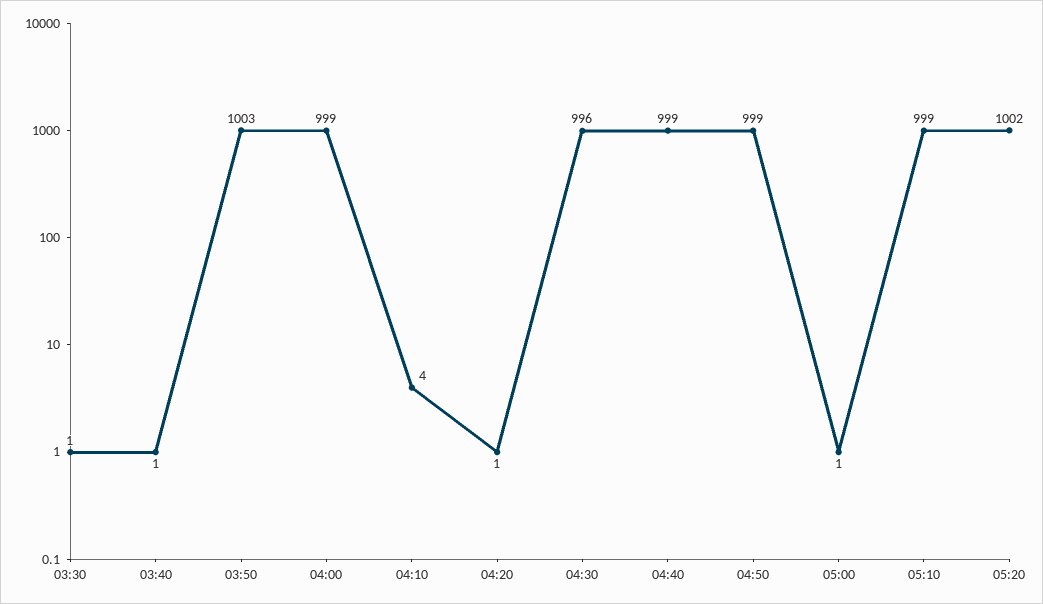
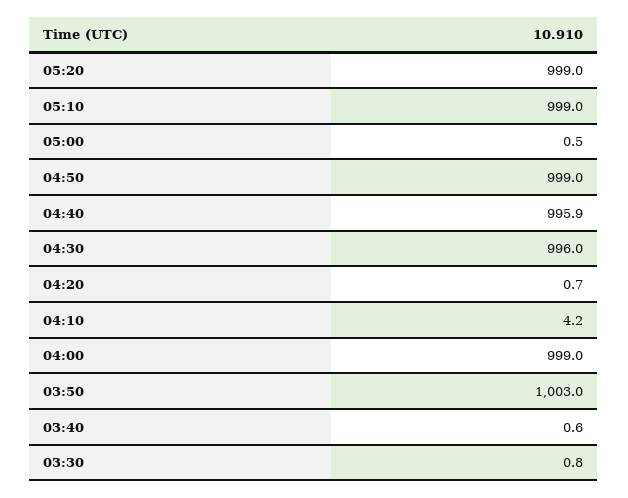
  {
    "03:30": 0.8,
    "03:40": 0.6,
    "03:50": 1003,
    "04:00": 999,
    "04:10": 4.2,
    "04:20": 0.7,
    "04:30": 996,
-   "04:40": 999,
+   "04:40": 995.9,
    "04:50": 999,
    "05:00": 0.5,
    "05:10": 999,
-   "05:20": 1002
+   "05:20": 999
  }

